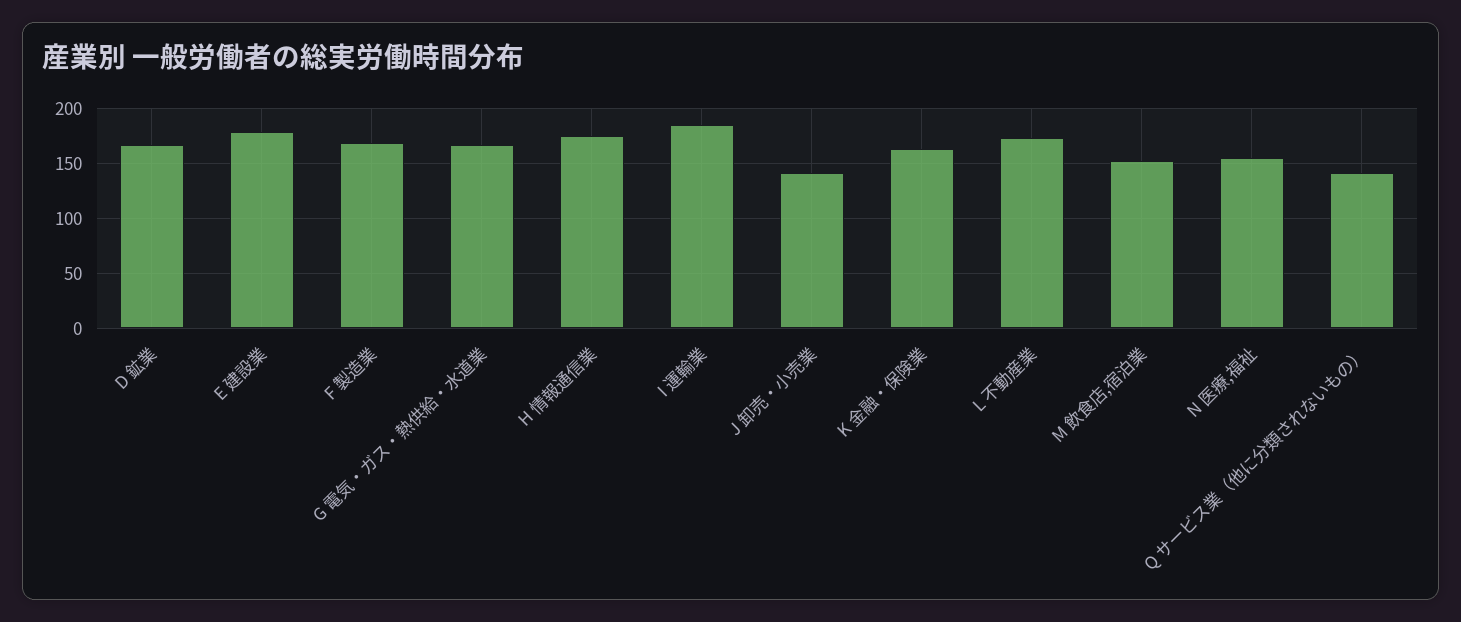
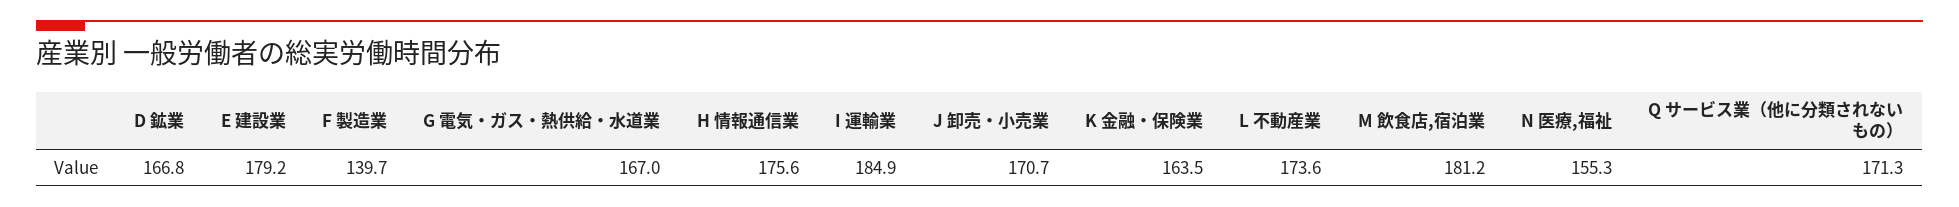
  {
    "D 鉱業": 166.8,
    "E 建設業": 179.2,
-   "F 製造業": 170,
+   "F 製造業": 139.7,
    "G 電気・ガス・熱供給・水道業": 167,
    "H 情報通信業": 175.6,
    "I 運輸業": 184.9,
-   "J 卸売・小売業": 140,
+   "J 卸売・小売業": 170.7,
    "K 金融・保険業": 163.5,
    "L 不動産業": 173.6,
-   "M 飲食店,宿泊業": 150,
+   "M 飲食店,宿泊業": 181.2,
    "N 医療,福祉": 155.3,
-   "Q サービス業（他に分類されないもの）": 140
+   "Q サービス業（他に分類されないもの）": 171.3
  }

